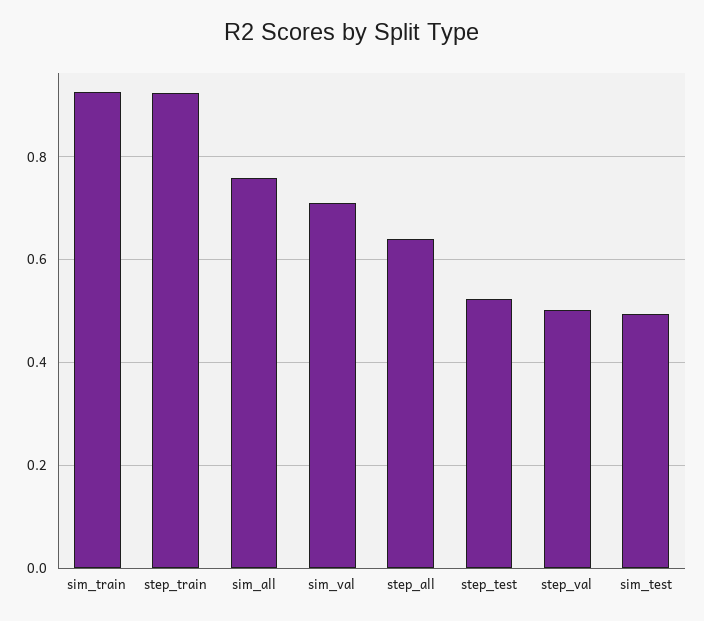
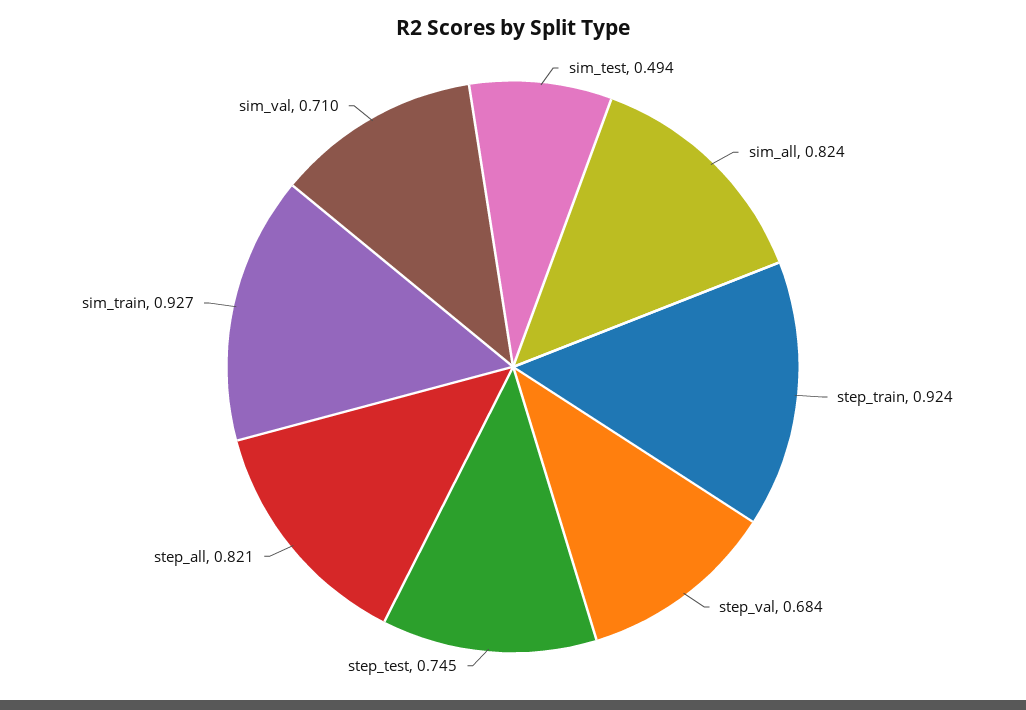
  {
    "sim_train": 0.927,
    "step_train": 0.924,
-   "sim_all": 0.76,
+   "sim_all": 0.824,
    "sim_val": 0.71,
-   "step_all": 0.64,
+   "step_all": 0.821,
-   "step_test": 0.52,
+   "step_test": 0.745,
-   "step_val": 0.5,
+   "step_val": 0.684,
    "sim_test": 0.494
  }

